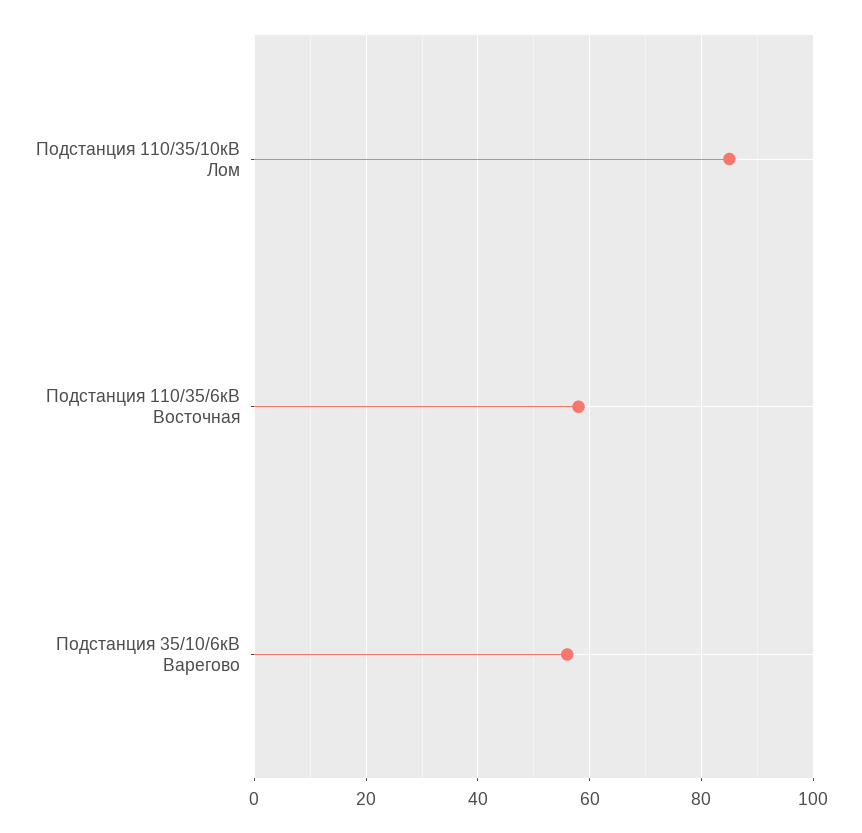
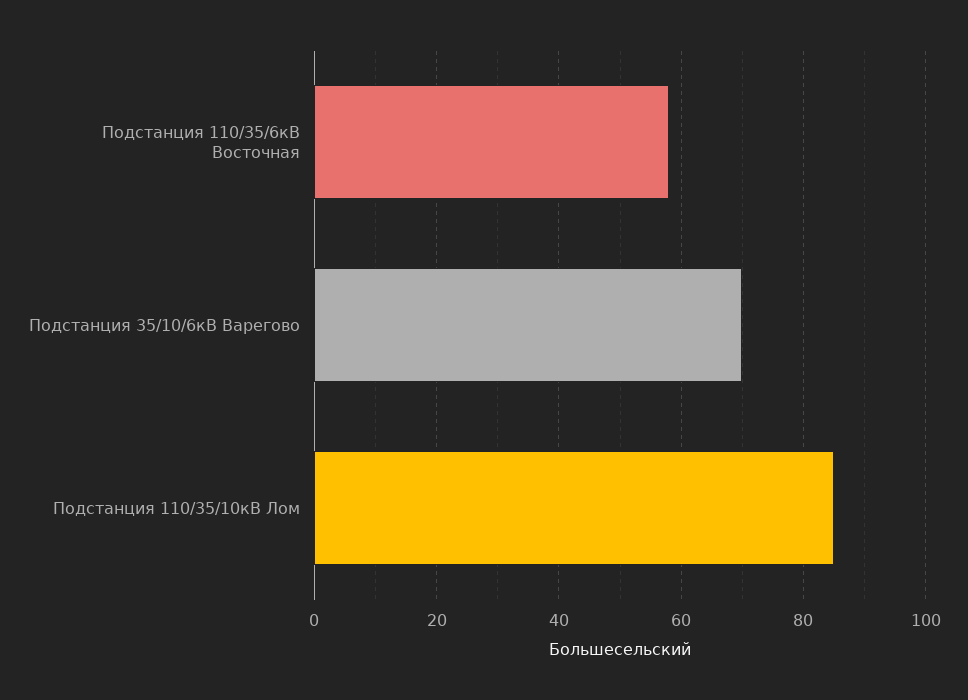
  {
    "Подстанция 110/35/10кВ Лом": 85,
    "Подстанция 110/35/6кВ Восточная": 60,
-   "Подстанция 35/10/6кВ Варегово": 55
+   "Подстанция 35/10/6кВ Варегово": 70
  }

